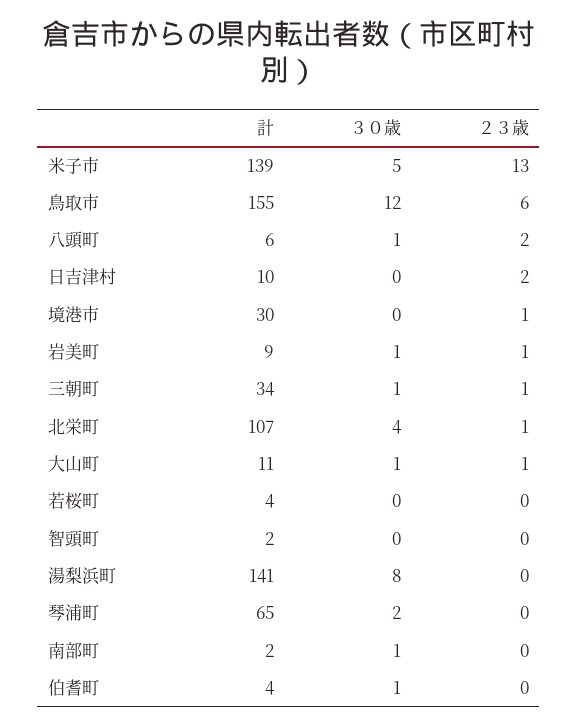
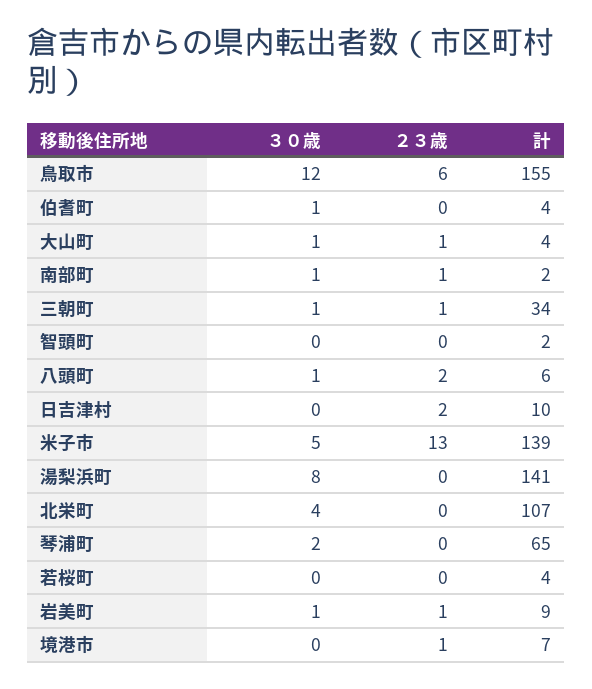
  {
    "計": {
      "米子市": 139,
      "鳥取市": 155,
      "八頭町": 6,
      "日吉津村": 10,
-     "境港市": 30,
+     "境港市": 7,
      "岩美町": 9,
      "三朝町": 34,
      "北栄町": 107,
-     "大山町": 11,
+     "大山町": 4,
      "若桜町": 4,
      "智頭町": 2,
      "湯梨浜町": 141,
      "琴浦町": 65,
      "南部町": 2,
      "伯耆町": 4
    },
    "３０歳": {
      "米子市": 5,
      "鳥取市": 12,
      "八頭町": 1,
      "日吉津村": 0,
      "境港市": 0,
      "岩美町": 1,
      "三朝町": 1,
      "北栄町": 4,
      "大山町": 1,
      "若桜町": 0,
      "智頭町": 0,
      "湯梨浜町": 8,
      "琴浦町": 2,
      "南部町": 1,
      "伯耆町": 1
    },
    "２３歳": {
      "米子市": 13,
      "鳥取市": 6,
      "八頭町": 2,
      "日吉津村": 2,
      "境港市": 1,
      "岩美町": 1,
      "三朝町": 1,
-     "北栄町": 1,
+     "北栄町": 0,
      "大山町": 1,
      "若桜町": 0,
      "智頭町": 0,
      "湯梨浜町": 0,
      "琴浦町": 0,
-     "南部町": 0,
+     "南部町": 1,
      "伯耆町": 0
    }
  }

